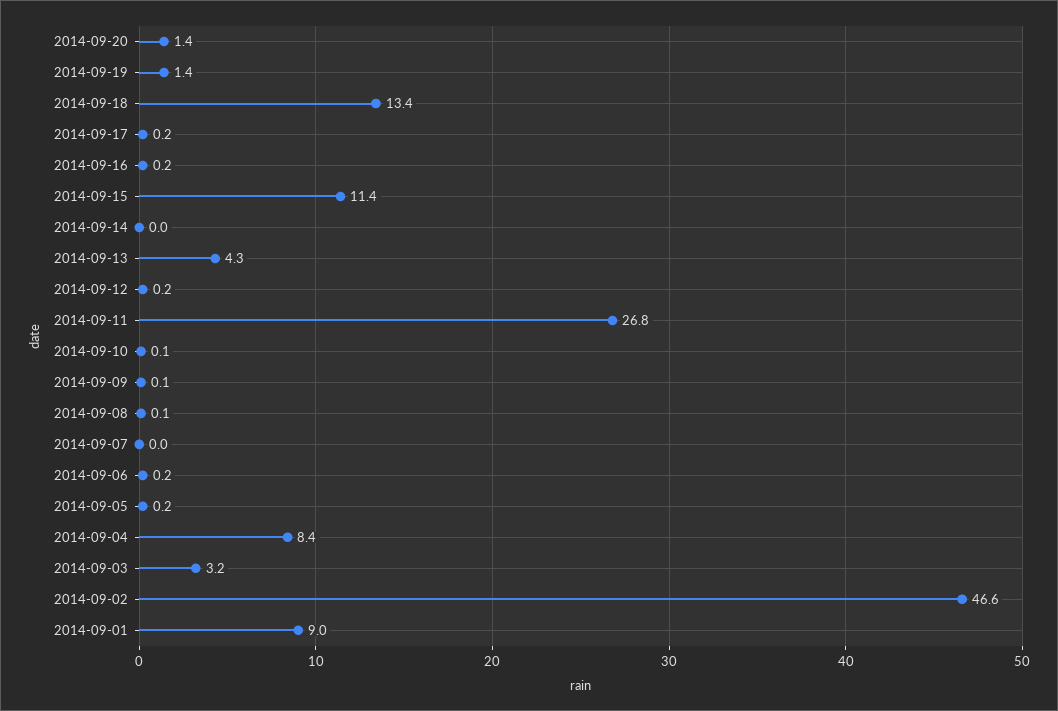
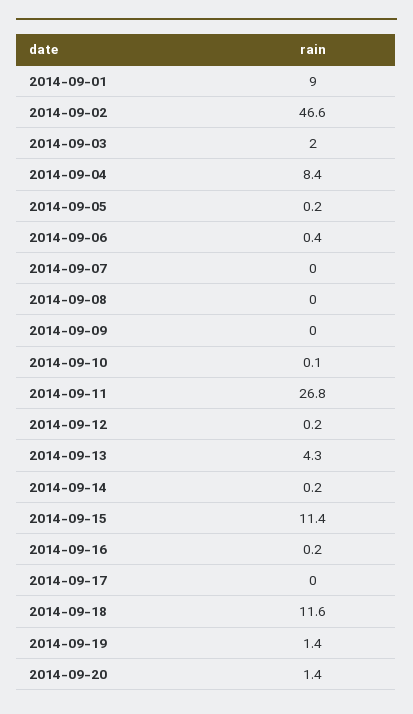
  {
    "2014-09-20": 1.4,
    "2014-09-19": 1.4,
-   "2014-09-18": 13.4,
+   "2014-09-18": 11.6,
-   "2014-09-17": 0.2,
+   "2014-09-17": 0,
    "2014-09-16": 0.2,
    "2014-09-15": 11.4,
-   "2014-09-14": 0,
+   "2014-09-14": 0.2,
    "2014-09-13": 4.3,
    "2014-09-12": 0.2,
    "2014-09-11": 26.8,
    "2014-09-10": 0.1,
-   "2014-09-09": 0.1,
+   "2014-09-09": 0,
-   "2014-09-08": 0.1,
+   "2014-09-08": 0,
    "2014-09-07": 0,
-   "2014-09-06": 0.2,
+   "2014-09-06": 0.4,
    "2014-09-05": 0.2,
    "2014-09-04": 8.4,
-   "2014-09-03": 3.2,
+   "2014-09-03": 2,
    "2014-09-02": 46.6,
    "2014-09-01": 9
  }

